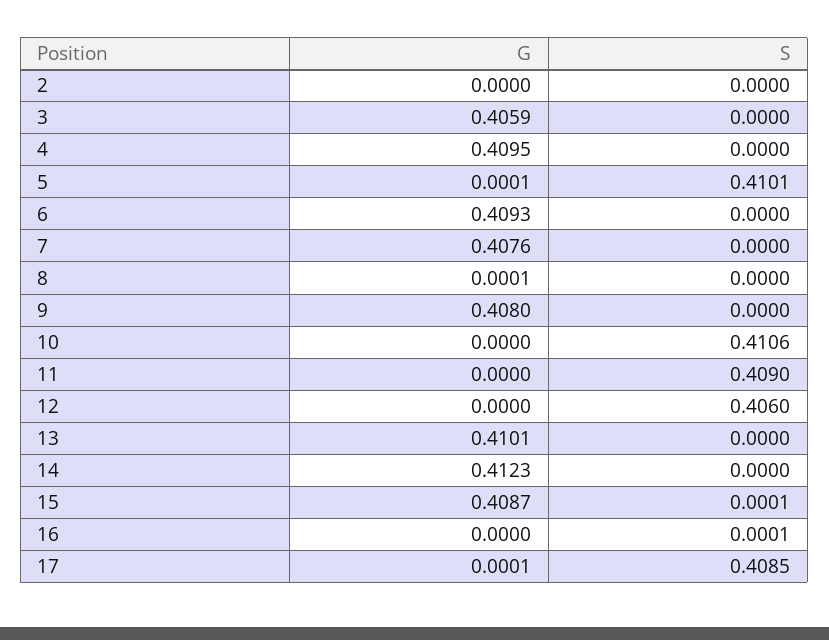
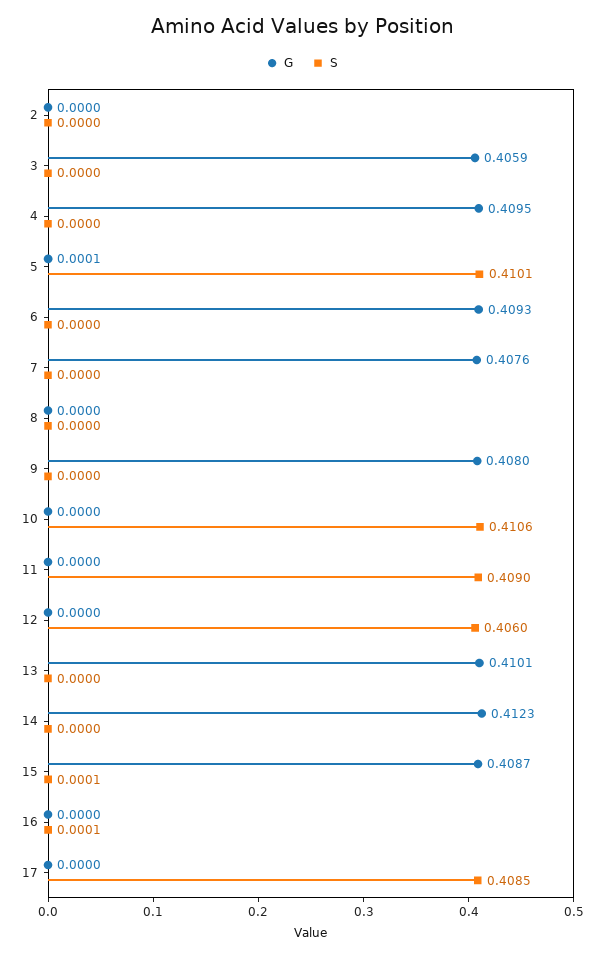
  {
    "G": {
      "2": 0,
      "3": 0.4059,
      "4": 0.4095,
      "5": 0.0001,
      "6": 0.4093,
      "7": 0.4076,
-     "8": 0.0001,
+     "8": 0,
      "9": 0.408,
      "10": 0,
      "11": 0,
      "12": 0,
      "13": 0.4101,
      "14": 0.4123,
      "15": 0.4087,
      "16": 0,
-     "17": 0.0001
+     "17": 0
    },
    "S": {
      "2": 0,
      "3": 0,
      "4": 0,
      "5": 0.4101,
      "6": 0,
      "7": 0,
      "8": 0,
      "9": 0,
      "10": 0.4106,
      "11": 0.409,
      "12": 0.406,
      "13": 0,
      "14": 0,
      "15": 0.0001,
      "16": 0.0001,
      "17": 0.4085
    }
  }

